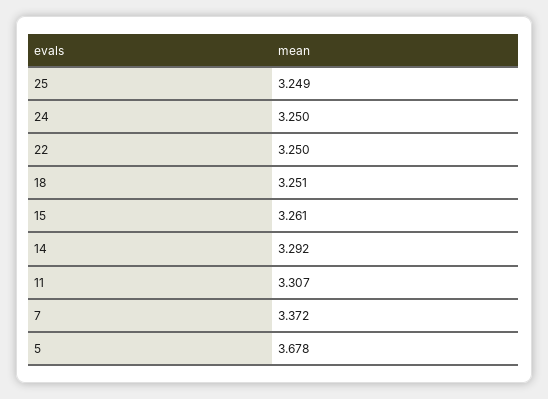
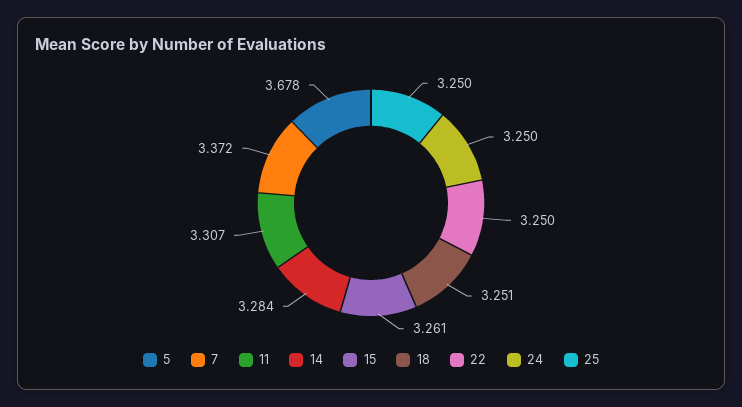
  {
-   "25": 3.249,
+   "25": 3.25,
    "24": 3.25,
    "22": 3.25,
    "18": 3.251,
    "15": 3.261,
-   "14": 3.292,
+   "14": 3.284,
    "11": 3.307,
    "7": 3.372,
    "5": 3.678
  }

